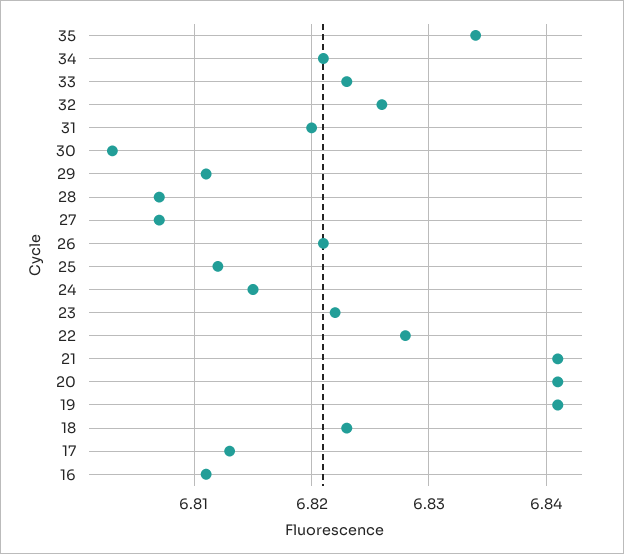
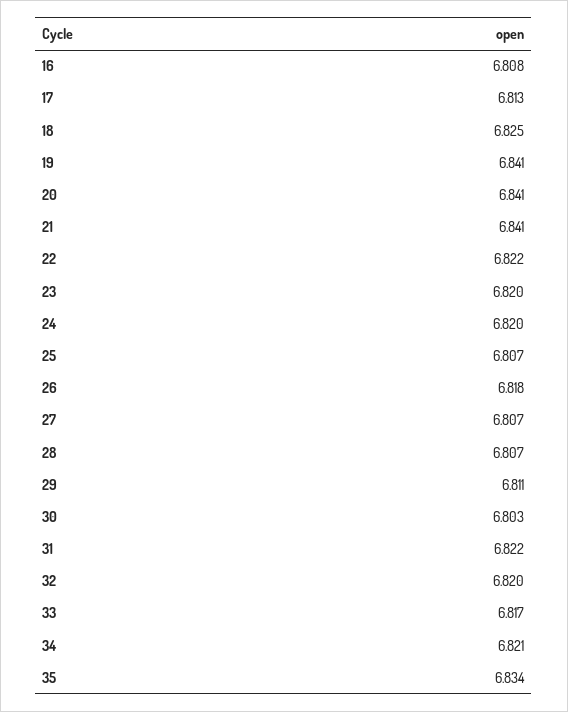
  {
    "35": 6.834,
    "34": 6.821,
-   "33": 6.823,
+   "33": 6.817,
-   "32": 6.826,
+   "32": 6.82,
-   "31": 6.82,
+   "31": 6.822,
    "30": 6.803,
    "29": 6.811,
    "28": 6.807,
    "27": 6.807,
-   "26": 6.821,
+   "26": 6.818,
-   "25": 6.812,
+   "25": 6.807,
-   "24": 6.815,
+   "24": 6.82,
-   "23": 6.822,
+   "23": 6.82,
-   "22": 6.828,
+   "22": 6.822,
    "21": 6.841,
    "20": 6.841,
    "19": 6.841,
-   "18": 6.823,
+   "18": 6.825,
    "17": 6.813,
-   "16": 6.811
+   "16": 6.808
  }

